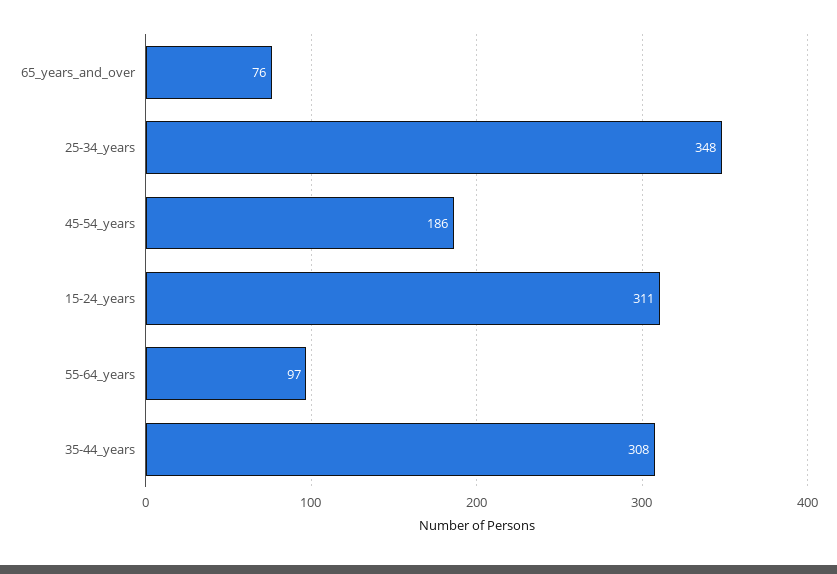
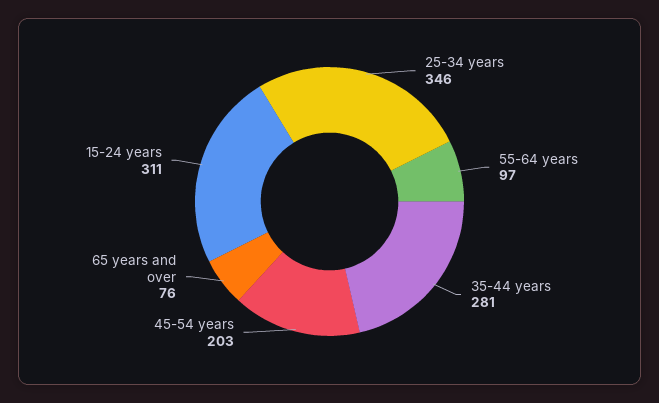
  {
    "65_years_and_over": 76,
-   "25-34_years": 348,
+   "25-34_years": 346,
-   "45-54_years": 186,
+   "45-54_years": 203,
    "15-24_years": 311,
    "55-64_years": 97,
-   "35-44_years": 308
+   "35-44_years": 281
  }

